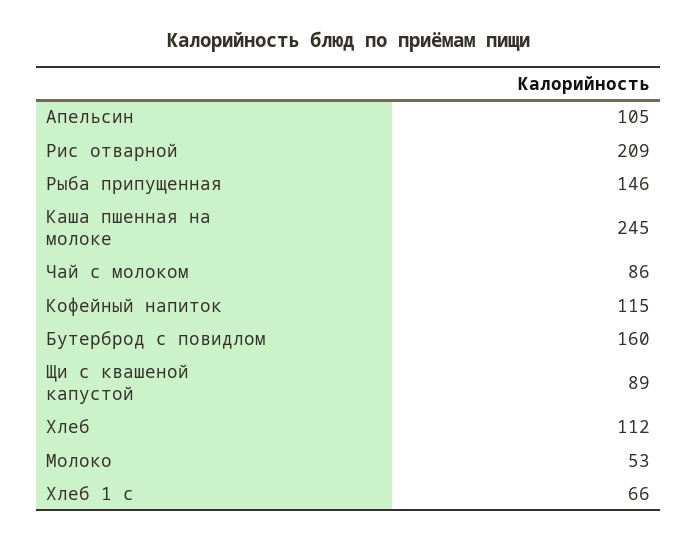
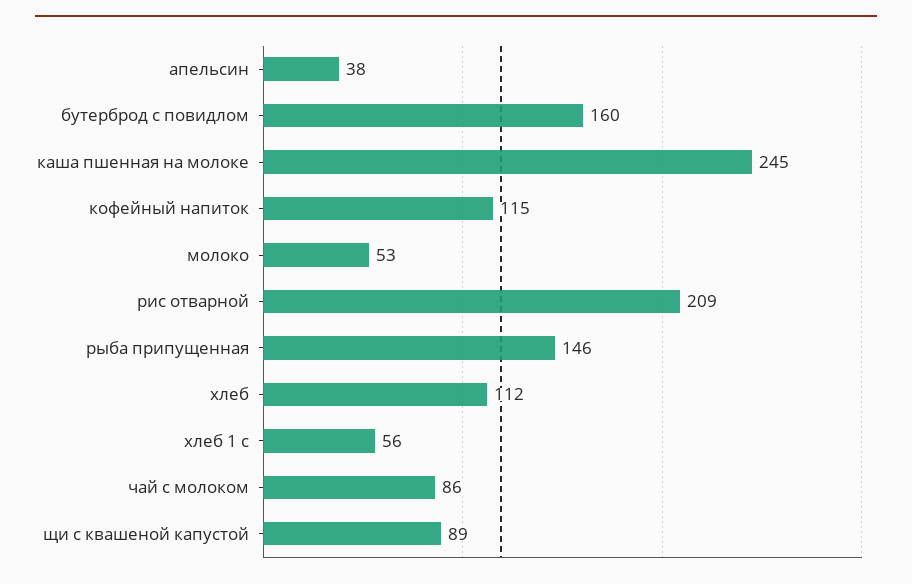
  {
-   "Апельсин": 105,
+   "Апельсин": 38,
    "Рис отварной": 209,
    "Рыба припущенная": 146,
    "Каша пшенная на молоке": 245,
    "Чай с молоком": 86,
    "Кофейный напиток": 115,
    "Бутерброд с повидлом": 160,
    "Щи с квашеной капустой": 89,
    "Хлеб": 112,
    "Молоко": 53,
-   "Хлеб 1 с": 66
+   "Хлеб 1 с": 56
  }

